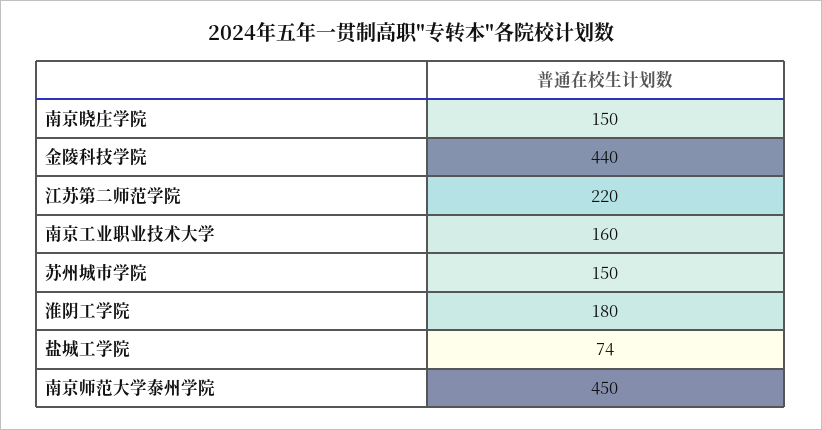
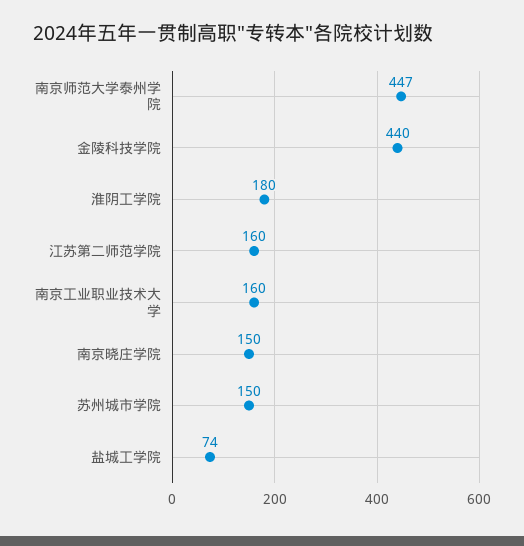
  {
    "南京晓庄学院": 150,
    "金陵科技学院": 440,
-   "江苏第二师范学院": 220,
+   "江苏第二师范学院": 160,
    "南京工业职业技术大学": 160,
    "苏州城市学院": 150,
    "淮阴工学院": 180,
    "盐城工学院": 74,
-   "南京师范大学泰州学院": 450
+   "南京师范大学泰州学院": 447
  }

